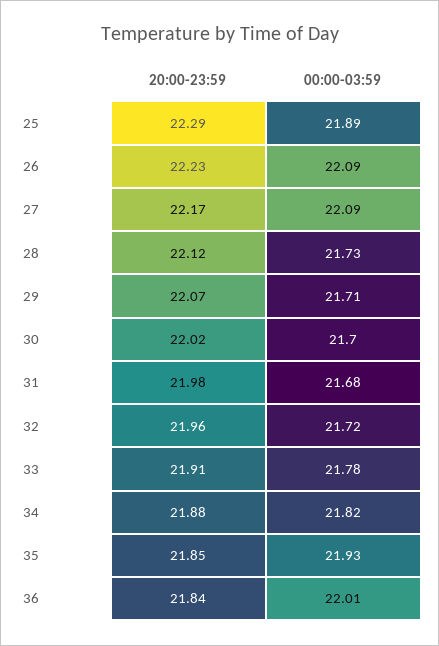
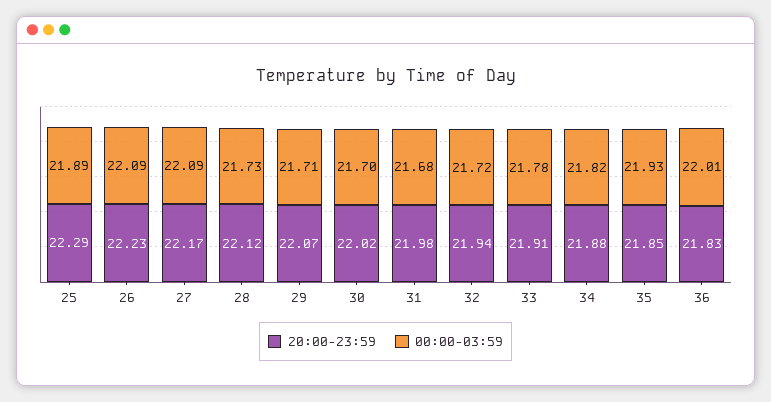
  {
    "20:00-23:59": {
      "25": 22.29,
      "26": 22.23,
      "27": 22.17,
      "28": 22.12,
      "29": 22.07,
      "30": 22.02,
      "31": 21.98,
-     "32": 21.96,
+     "32": 21.94,
      "33": 21.91,
      "34": 21.88,
      "35": 21.85,
-     "36": 21.84
+     "36": 21.83
    },
    "00:00-03:59": {
      "25": 21.89,
      "26": 22.09,
      "27": 22.09,
      "28": 21.73,
      "29": 21.71,
      "30": 21.7,
      "31": 21.68,
      "32": 21.72,
      "33": 21.78,
      "34": 21.82,
      "35": 21.93,
      "36": 22.01
    }
  }

